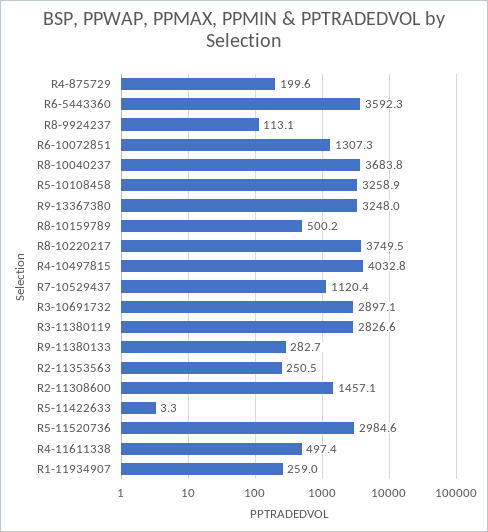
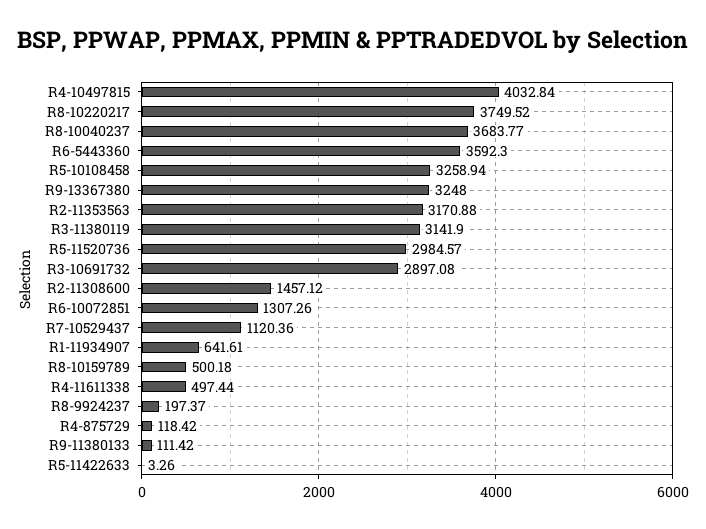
  {
-   "R4-875729": 199.6,
+   "R4-875729": 118.42,
    "R6-5443360": 3592.3,
-   "R8-9924237": 113.1,
+   "R8-9924237": 197.37,
    "R6-10072851": 1307.26,
    "R8-10040237": 3683.77,
    "R5-10108458": 3258.94,
    "R9-13367380": 3248,
    "R8-10159789": 500.18,
    "R8-10220217": 3749.52,
    "R4-10497815": 4032.84,
    "R7-10529437": 1120.36,
    "R3-10691732": 2897.08,
-   "R3-11380119": 2826.6,
+   "R3-11380119": 3141.9,
-   "R9-11380133": 282.7,
+   "R9-11380133": 111.42,
-   "R2-11353563": 250.5,
+   "R2-11353563": 3170.88,
    "R2-11308600": 1457.12,
    "R5-11422633": 3.26,
    "R5-11520736": 2984.57,
    "R4-11611338": 497.44,
-   "R1-11934907": 259
+   "R1-11934907": 641.61
  }

